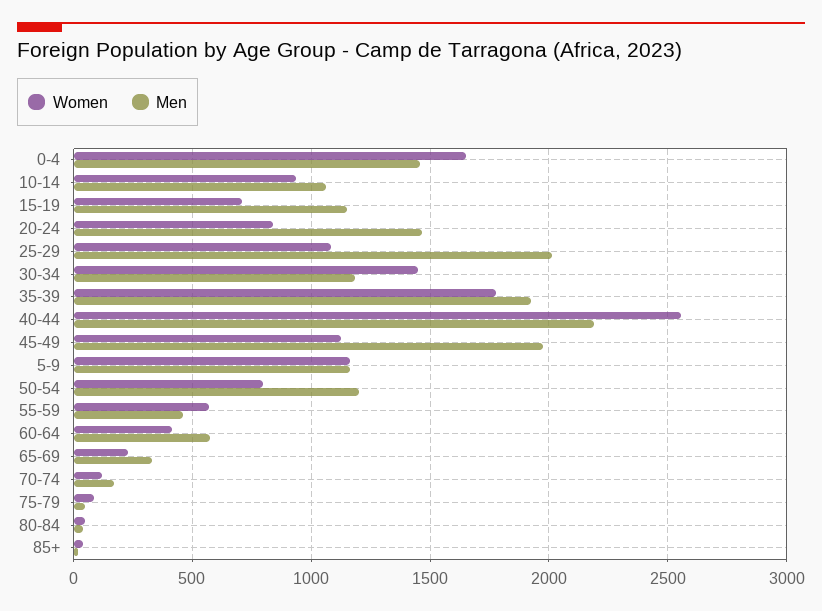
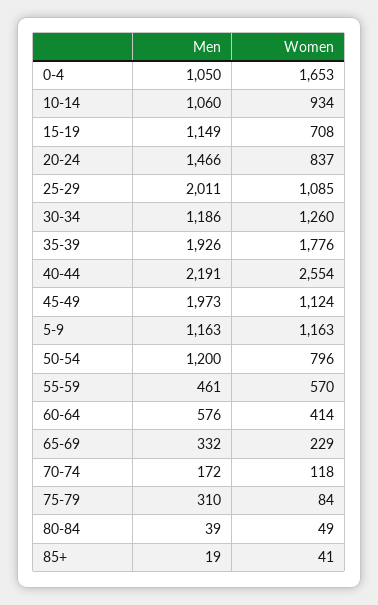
  {
    "Women": {
      "0-4": 1653,
      "10-14": 934,
      "15-19": 708,
      "20-24": 837,
      "25-29": 1085,
-     "30-34": 1450,
+     "30-34": 1260,
      "35-39": 1776,
      "40-44": 2554,
      "45-49": 1124,
      "5-9": 1163,
      "50-54": 796,
      "55-59": 570,
      "60-64": 414,
      "65-69": 229,
      "70-74": 118,
      "75-79": 84,
      "80-84": 49,
      "85+": 41
    },
    "Men": {
-     "0-4": 1450,
+     "0-4": 1050,
      "10-14": 1060,
      "15-19": 1149,
      "20-24": 1466,
      "25-29": 2011,
      "30-34": 1186,
      "35-39": 1926,
      "40-44": 2191,
      "45-49": 1973,
      "5-9": 1163,
      "50-54": 1200,
      "55-59": 461,
      "60-64": 576,
      "65-69": 332,
      "70-74": 172,
-     "75-79": 50,
+     "75-79": 310,
      "80-84": 39,
      "85+": 19
    }
  }

